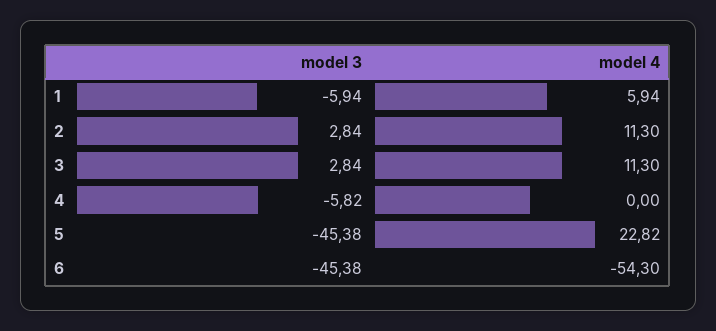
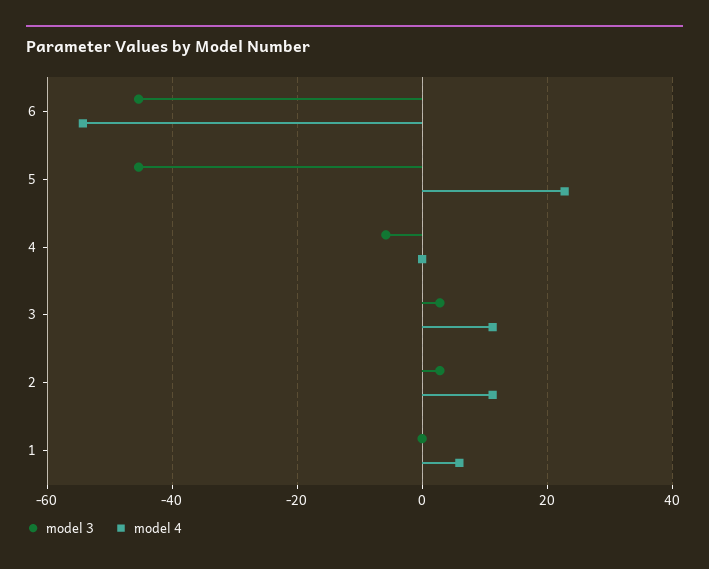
  {
    "model 3": {
-     "1": -5.94,
+     "1": 0,
      "2": 2.84,
      "3": 2.84,
      "4": -5.82,
      "5": -45.38,
      "6": -45.38
    },
    "model 4": {
      "1": 5.94,
      "2": 11.3,
      "3": 11.3,
      "4": 0,
      "5": 22.82,
      "6": -54.3
    }
  }

